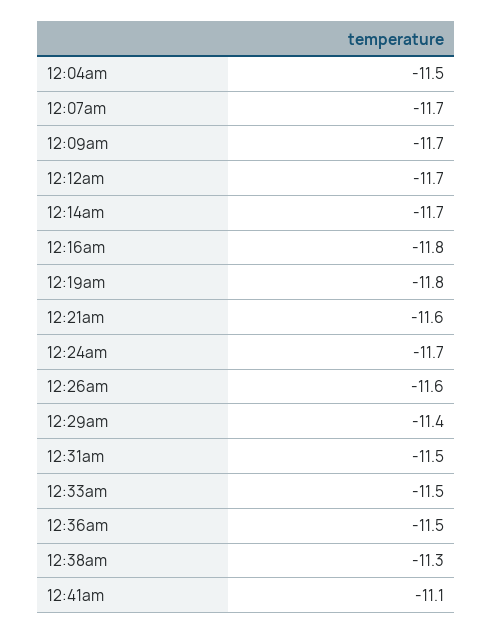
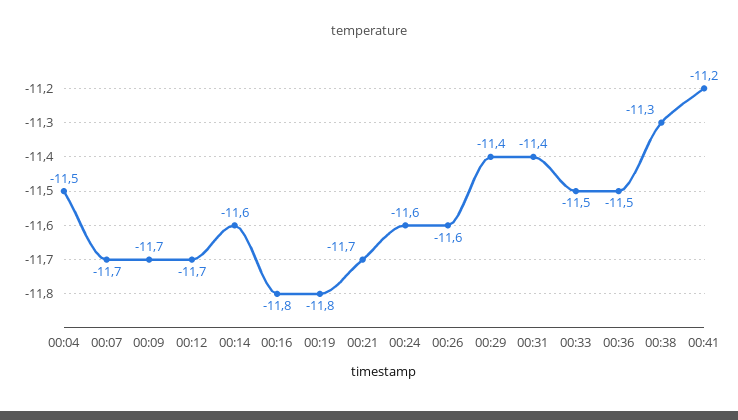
  {
    "12:04am": -11.5,
    "12:07am": -11.7,
    "12:09am": -11.7,
    "12:12am": -11.7,
-   "12:14am": -11.7,
+   "12:14am": -11.6,
    "12:16am": -11.8,
    "12:19am": -11.8,
-   "12:21am": -11.6,
+   "12:21am": -11.7,
-   "12:24am": -11.7,
+   "12:24am": -11.6,
    "12:26am": -11.6,
    "12:29am": -11.4,
-   "12:31am": -11.5,
+   "12:31am": -11.4,
    "12:33am": -11.5,
    "12:36am": -11.5,
    "12:38am": -11.3,
-   "12:41am": -11.1
+   "12:41am": -11.2
  }

